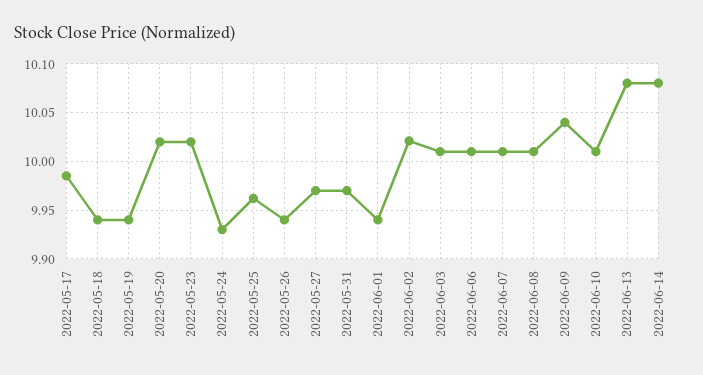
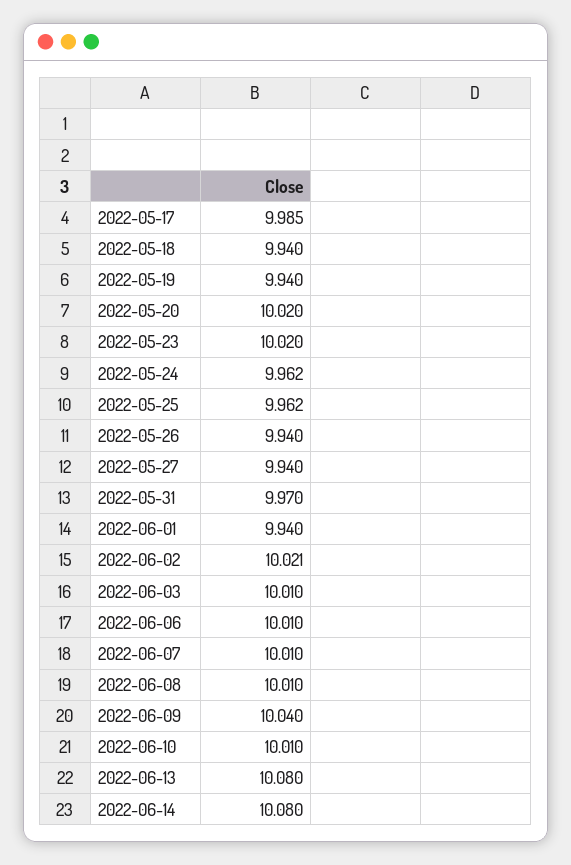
  {
    "2022-05-17": 9.985,
    "2022-05-18": 9.94,
    "2022-05-19": 9.94,
    "2022-05-20": 10.02,
    "2022-05-23": 10.02,
-   "2022-05-24": 9.93,
+   "2022-05-24": 9.962,
    "2022-05-25": 9.962,
    "2022-05-26": 9.94,
-   "2022-05-27": 9.97,
+   "2022-05-27": 9.94,
    "2022-05-31": 9.97,
    "2022-06-01": 9.94,
    "2022-06-02": 10.021,
    "2022-06-03": 10.01,
    "2022-06-06": 10.01,
    "2022-06-07": 10.01,
    "2022-06-08": 10.01,
    "2022-06-09": 10.04,
    "2022-06-10": 10.01,
    "2022-06-13": 10.08,
    "2022-06-14": 10.08
  }

